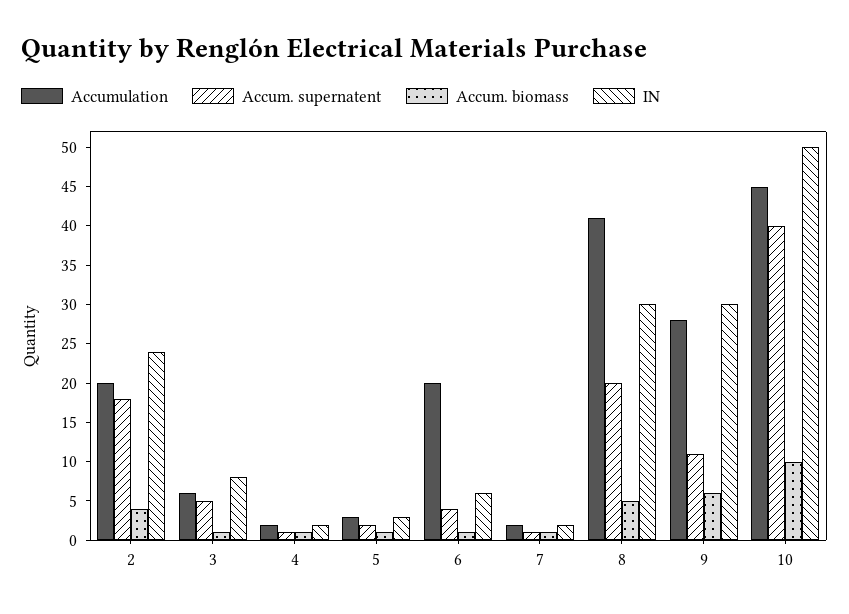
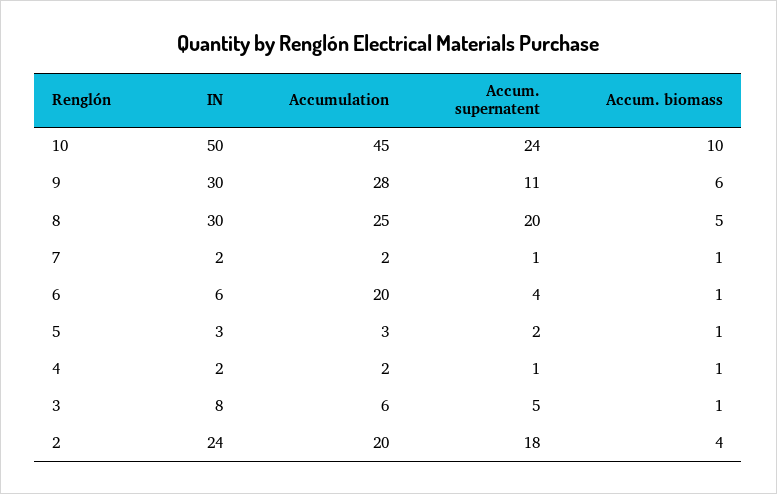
  {
    "Accumulation": {
      "2": 20,
      "3": 6,
      "4": 2,
      "5": 3,
      "6": 20,
      "7": 2,
-     "8": 40,
+     "8": 25,
      "9": 28,
      "10": 45
    },
    "Accum. supernatent": {
      "2": 18,
      "3": 5,
      "4": 1,
      "5": 2,
      "6": 4,
      "7": 1,
      "8": 20,
      "9": 11,
-     "10": 40
+     "10": 24
    },
    "Accum. biomass": {
      "2": 4,
      "3": 1,
      "4": 1,
      "5": 1,
      "6": 1,
      "7": 1,
      "8": 5,
      "9": 6,
      "10": 10
    },
    "IN": {
      "2": 24,
      "3": 8,
      "4": 2,
      "5": 3,
      "6": 6,
      "7": 2,
      "8": 30,
      "9": 30,
      "10": 50
    }
  }

